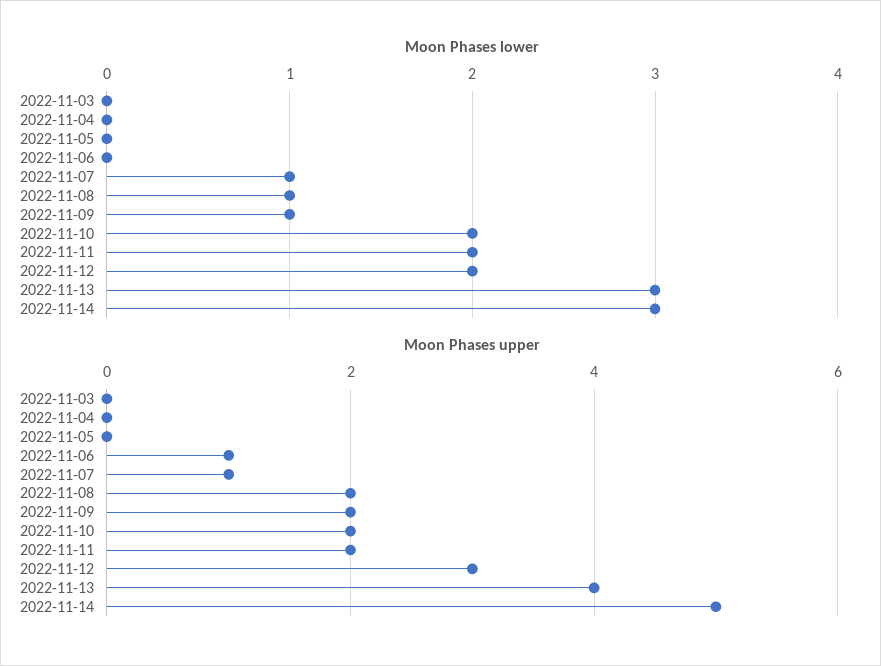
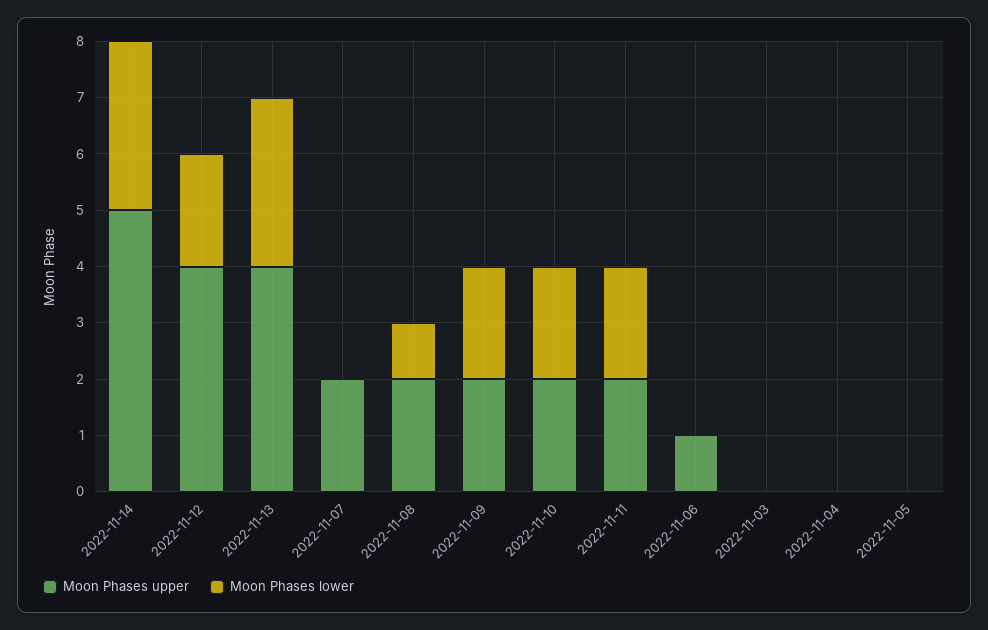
  {
    "Moon Phases lower": {
      "2022-11-03": 0,
      "2022-11-04": 0,
      "2022-11-05": 0,
      "2022-11-06": 0,
-     "2022-11-07": 1,
+     "2022-11-07": 0,
      "2022-11-08": 1,
-     "2022-11-09": 1,
+     "2022-11-09": 2,
      "2022-11-10": 2,
      "2022-11-11": 2,
      "2022-11-12": 2,
      "2022-11-13": 3,
      "2022-11-14": 3
    },
    "Moon Phases upper": {
      "2022-11-03": 0,
      "2022-11-04": 0,
      "2022-11-05": 0,
      "2022-11-06": 1,
-     "2022-11-07": 1,
+     "2022-11-07": 2,
      "2022-11-08": 2,
      "2022-11-09": 2,
      "2022-11-10": 2,
      "2022-11-11": 2,
-     "2022-11-12": 3,
+     "2022-11-12": 4,
      "2022-11-13": 4,
      "2022-11-14": 5
    }
  }

